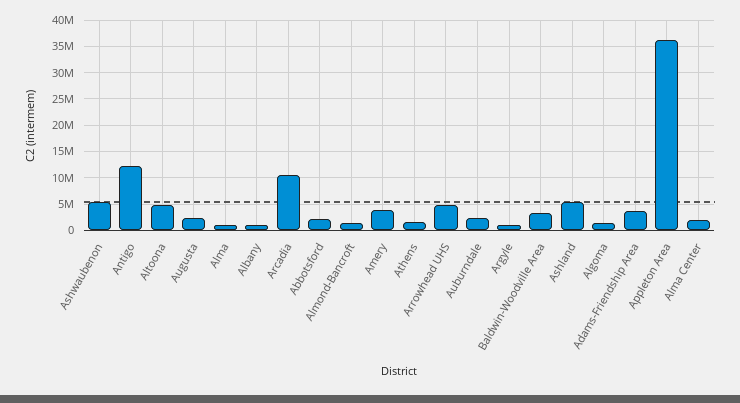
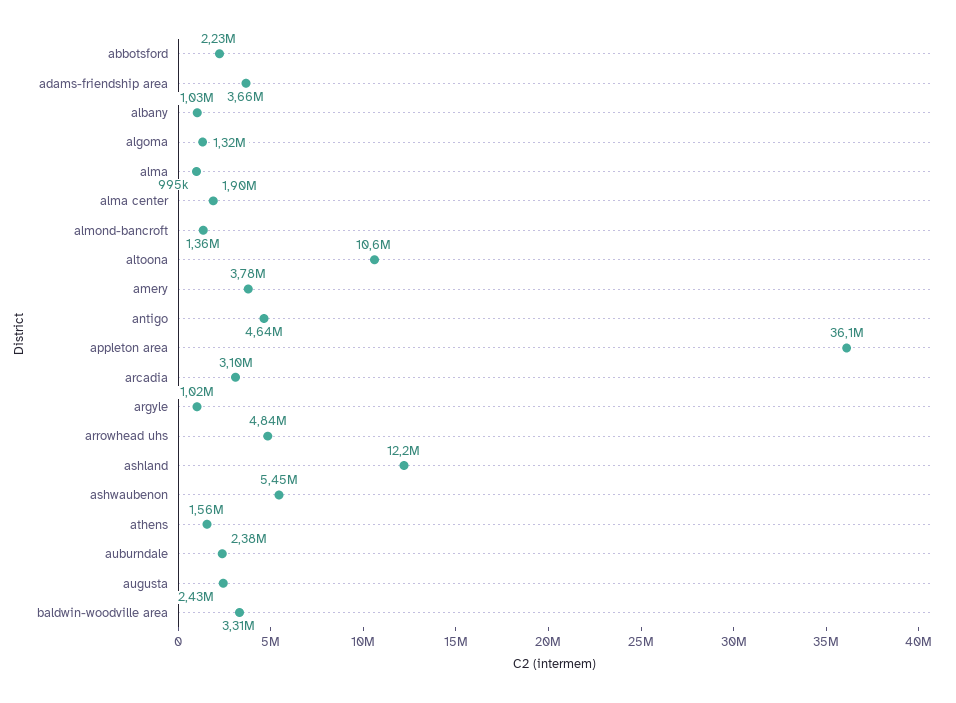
  {
    "Ashwaubenon": 5450000,
-   "Antigo": 12500000,
+   "Antigo": 4640000,
-   "Altoona": 5000000,
+   "Altoona": 10600000,
    "Augusta": 2430000,
    "Alma": 995000,
    "Albany": 1030000,
-   "Arcadia": 10000000,
+   "Arcadia": 3100000,
    "Abbotsford": 2230000,
    "Almond-Bancroft": 1360000,
    "Amery": 3780000,
    "Athens": 1560000,
    "Arrowhead UHS": 4840000,
    "Auburndale": 2380000,
    "Argyle": 1020000,
    "Baldwin-Woodville Area": 3310000,
-   "Ashland": 5000000,
+   "Ashland": 12200000,
    "Algoma": 1320000,
    "Adams-Friendship Area": 3660000,
    "Appleton Area": 36100000,
    "Alma Center": 1900000
  }

